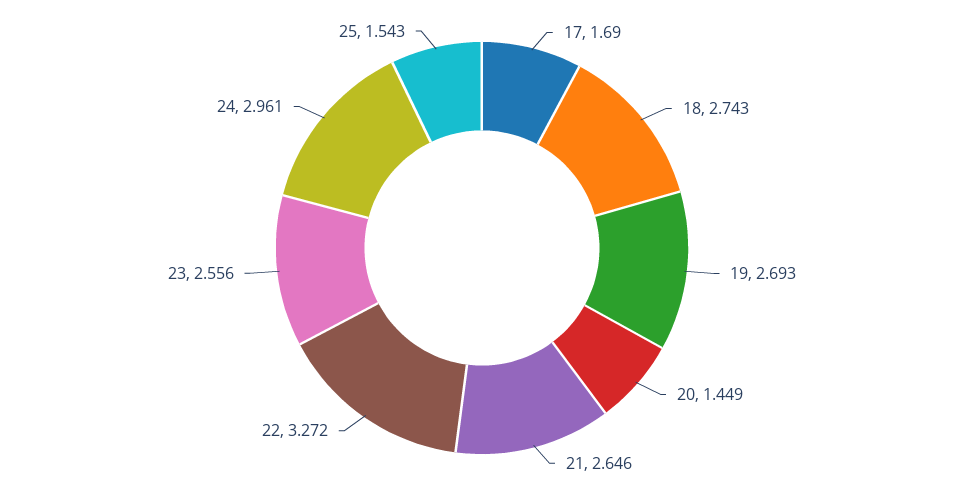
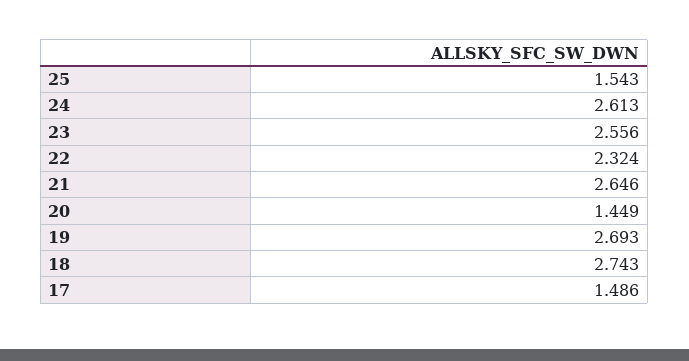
  {
-   "17": 1.69,
+   "17": 1.486,
    "18": 2.743,
    "19": 2.693,
    "20": 1.449,
    "21": 2.646,
-   "22": 3.272,
+   "22": 2.324,
    "23": 2.556,
-   "24": 2.961,
+   "24": 2.613,
    "25": 1.543
  }

